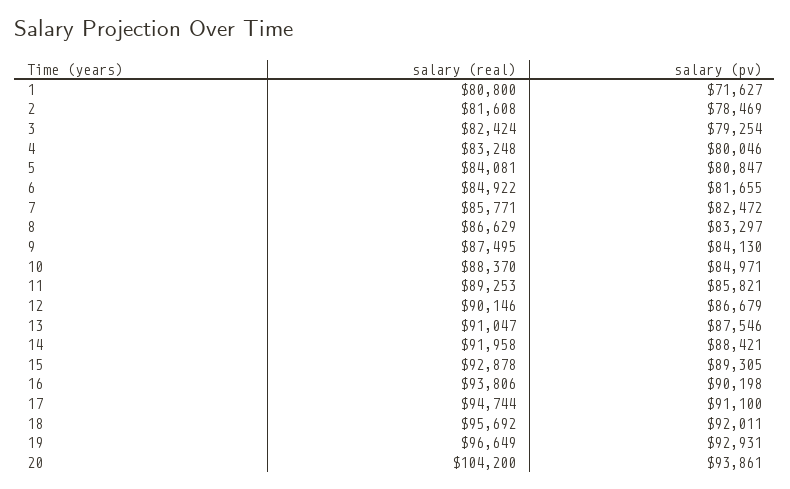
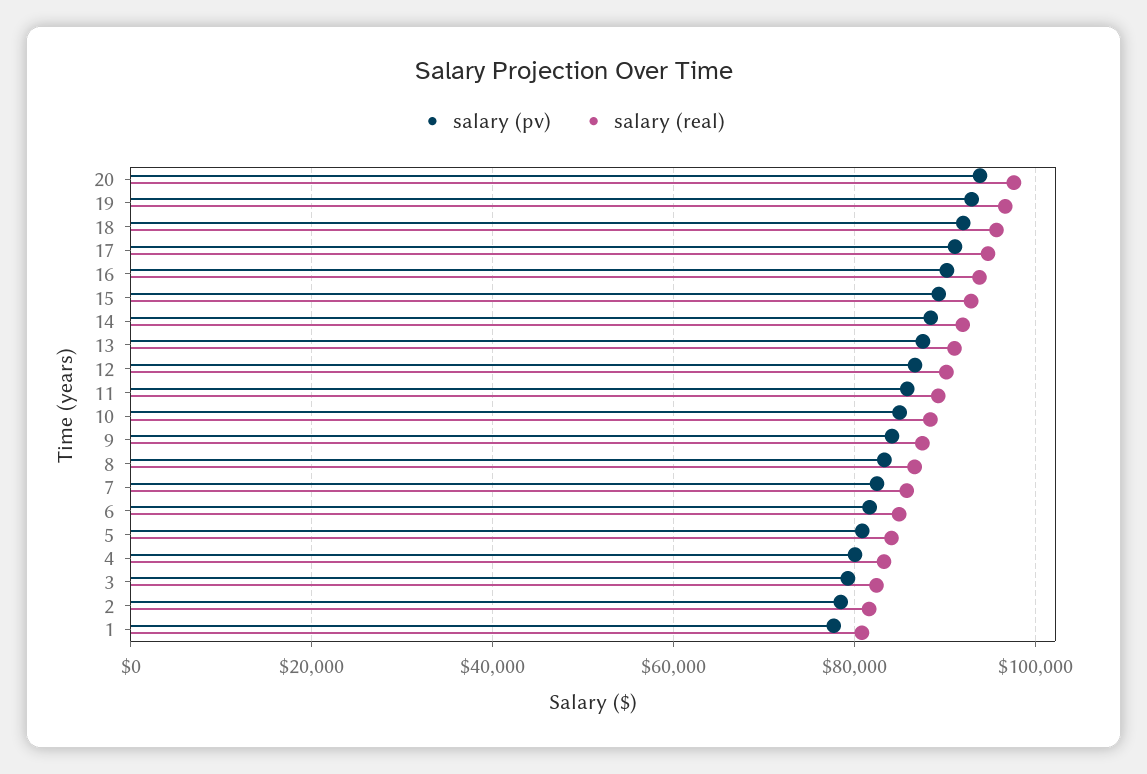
  {
    "salary (real)": {
      "1": 80800,
      "2": 81608,
      "3": 82424,
      "4": 83248,
      "5": 84081,
      "6": 84922,
      "7": 85771,
      "8": 86629,
      "9": 87495,
      "10": 88370,
      "11": 89253,
      "12": 90146,
      "13": 91047,
      "14": 91958,
      "15": 92878,
      "16": 93806,
      "17": 94744,
      "18": 95692,
      "19": 96649,
-     "20": 104200
+     "20": 98000
    },
    "salary (pv)": {
-     "1": 71627,
+     "1": 78000,
      "2": 78469,
      "3": 79254,
      "4": 80046,
      "5": 80847,
      "6": 81655,
      "7": 82472,
      "8": 83297,
      "9": 84130,
      "10": 84971,
      "11": 85821,
      "12": 86679,
      "13": 87546,
      "14": 88421,
      "15": 89305,
      "16": 90198,
      "17": 91100,
      "18": 92011,
      "19": 92931,
      "20": 93861
    }
  }

